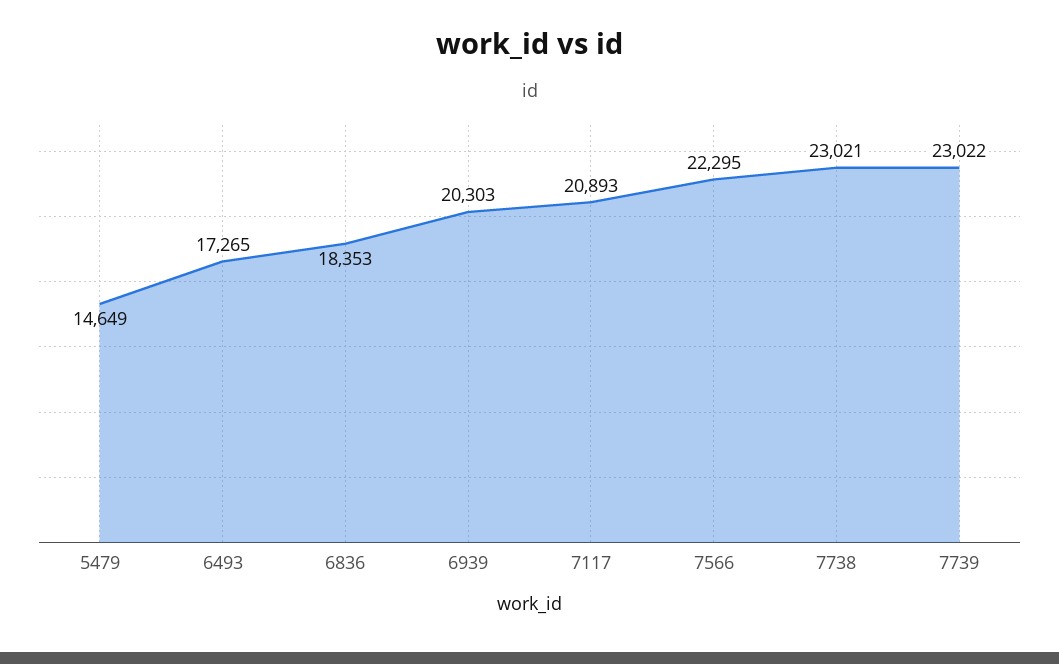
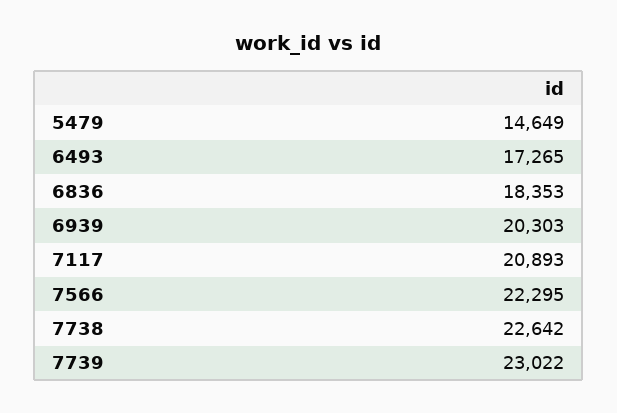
  {
    "5479": 14649,
    "6493": 17265,
    "6836": 18353,
    "6939": 20303,
    "7117": 20893,
    "7566": 22295,
-   "7738": 23021,
+   "7738": 22642,
    "7739": 23022
  }

